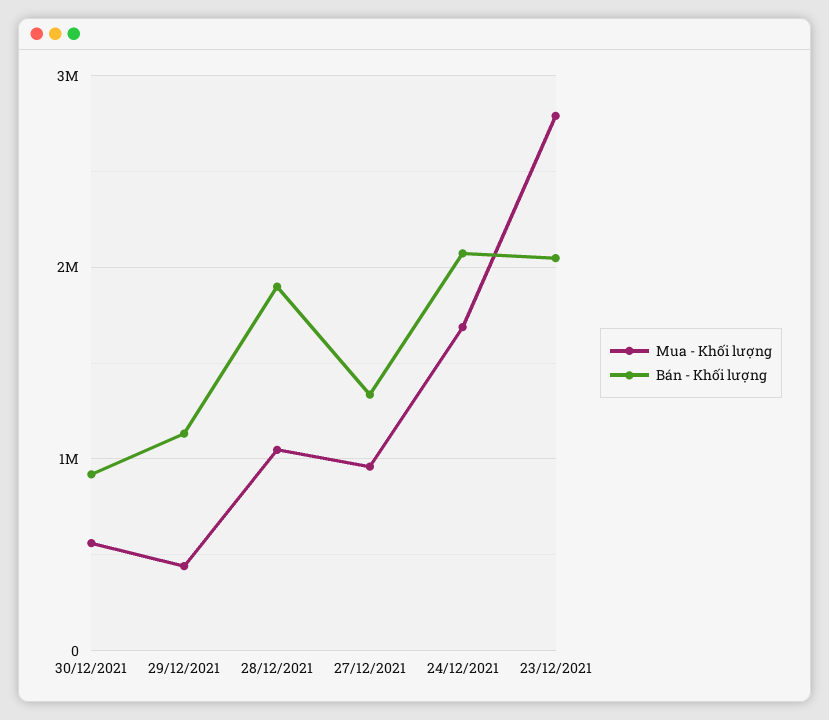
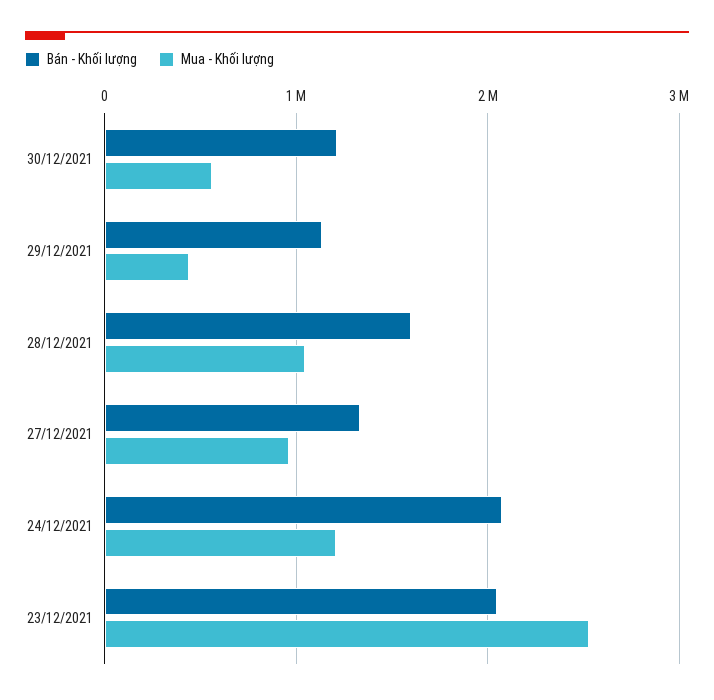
  {
    "Mua - Khối lượng": {
      "30/12/2021": 600000,
      "29/12/2021": 400000,
      "28/12/2021": 1000000,
      "27/12/2021": 1000000,
-     "24/12/2021": 1700000,
+     "24/12/2021": 1200000,
-     "23/12/2021": 2800000
+     "23/12/2021": 2500000
    },
    "Bán - Khối lượng": {
-     "30/12/2021": 900000,
+     "30/12/2021": 1200000,
      "29/12/2021": 1100000,
-     "28/12/2021": 1900000,
+     "28/12/2021": 1600000,
      "27/12/2021": 1300000,
      "24/12/2021": 2100000,
      "23/12/2021": 2000000
    }
  }

